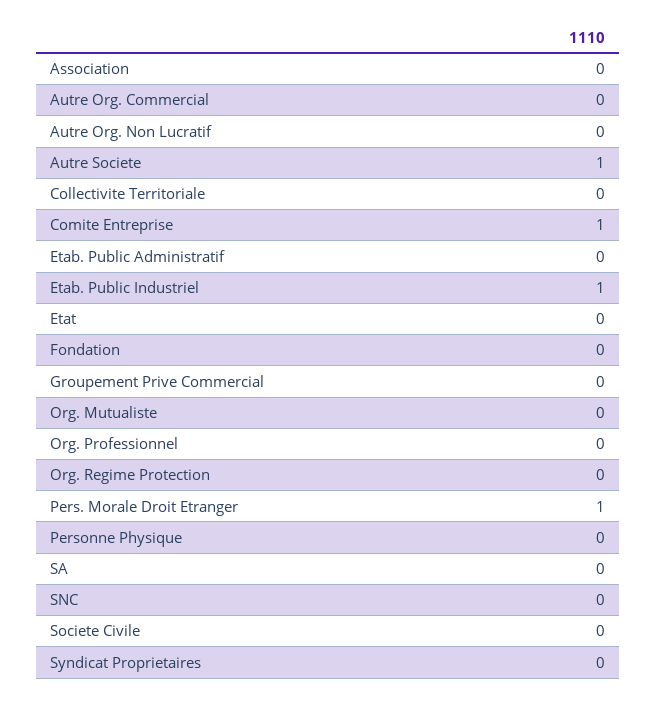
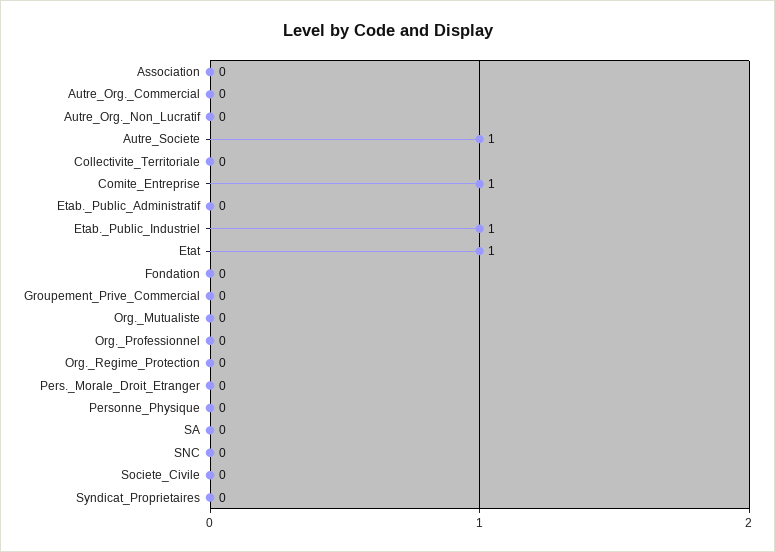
  {
    "Association": 0,
    "Autre Org. Commercial": 0,
    "Autre Org. Non Lucratif": 0,
    "Autre Societe": 1,
    "Collectivite Territoriale": 0,
    "Comite Entreprise": 1,
    "Etab. Public Administratif": 0,
    "Etab. Public Industriel": 1,
-   "Etat": 0,
+   "Etat": 1,
    "Fondation": 0,
    "Groupement Prive Commercial": 0,
    "Org. Mutualiste": 0,
    "Org. Professionnel": 0,
    "Org. Regime Protection": 0,
-   "Pers. Morale Droit Etranger": 1,
+   "Pers. Morale Droit Etranger": 0,
    "Personne Physique": 0,
    "SA": 0,
    "SNC": 0,
    "Societe Civile": 0,
    "Syndicat Proprietaires": 0
  }

